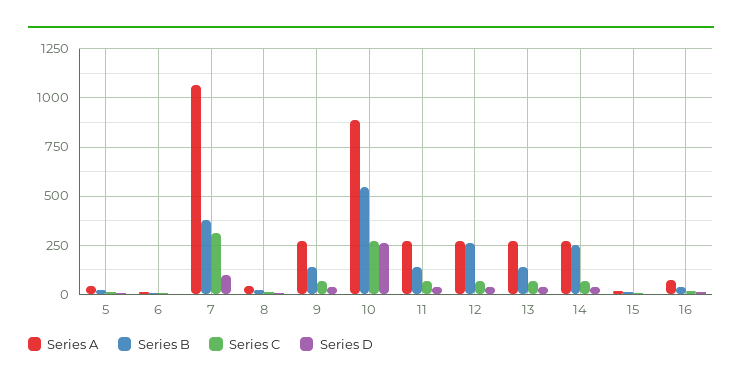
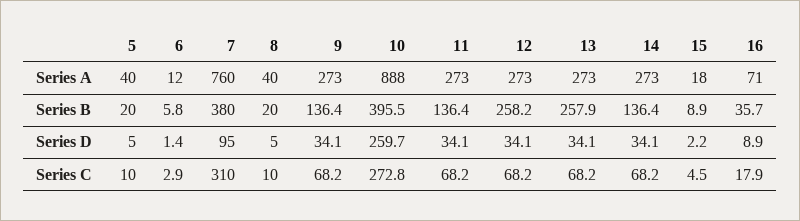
  {
    "Series A": {
      "5": 40,
      "6": 12,
-     "7": 1050,
+     "7": 760,
      "8": 40,
      "9": 273,
      "10": 888,
      "11": 273,
      "12": 273,
      "13": 273,
      "14": 273,
      "15": 18,
      "16": 71
    },
    "Series B": {
      "5": 20,
      "6": 5.8,
      "7": 380,
      "8": 20,
      "9": 136.4,
-     "10": 550,
+     "10": 395.5,
      "11": 136.4,
      "12": 258.2,
-     "13": 150,
+     "13": 257.9,
-     "14": 250,
+     "14": 136.4,
      "15": 8.9,
      "16": 35.7
    },
    "Series C": {
      "5": 10,
      "6": 2.9,
      "7": 310,
      "8": 10,
      "9": 68.2,
      "10": 272.8,
      "11": 68.2,
      "12": 68.2,
      "13": 68.2,
      "14": 68.2,
      "15": 4.5,
      "16": 17.9
    },
    "Series D": {
      "5": 5,
      "6": 1.4,
      "7": 95,
      "8": 5,
      "9": 34.1,
      "10": 259.7,
      "11": 34.1,
      "12": 34.1,
      "13": 34.1,
      "14": 34.1,
      "15": 2.2,
      "16": 8.9
    }
  }

